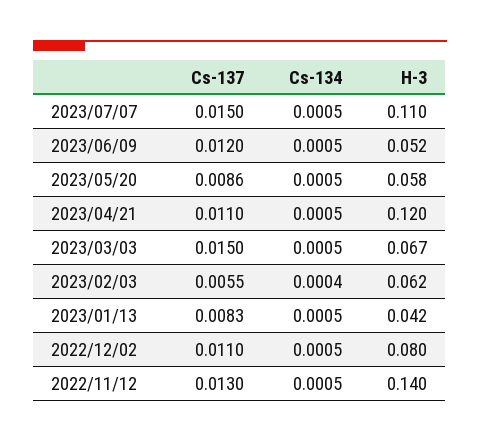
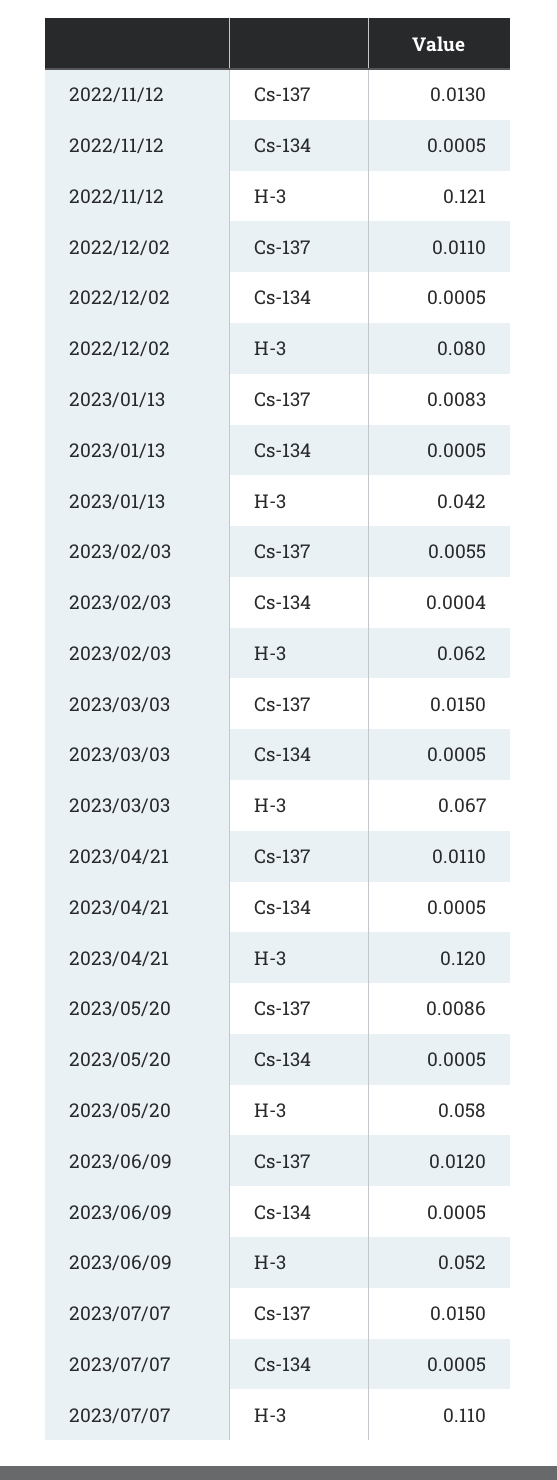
  {
    "Cs-137": {
      "2023/07/07": 0.015,
      "2023/06/09": 0.012,
      "2023/05/20": 0.0086,
      "2023/04/21": 0.011,
      "2023/03/03": 0.015,
      "2023/02/03": 0.0055,
      "2023/01/13": 0.0083,
      "2022/12/02": 0.011,
      "2022/11/12": 0.013
    },
    "Cs-134": {
      "2023/07/07": 0.0005,
      "2023/06/09": 0.0005,
      "2023/05/20": 0.0005,
      "2023/04/21": 0.0005,
      "2023/03/03": 0.0005,
      "2023/02/03": 0.0004,
      "2023/01/13": 0.0005,
      "2022/12/02": 0.0005,
      "2022/11/12": 0.0005
    },
    "H-3": {
      "2023/07/07": 0.11,
      "2023/06/09": 0.052,
      "2023/05/20": 0.058,
      "2023/04/21": 0.12,
      "2023/03/03": 0.067,
      "2023/02/03": 0.062,
      "2023/01/13": 0.042,
      "2022/12/02": 0.08,
-     "2022/11/12": 0.14
+     "2022/11/12": 0.121
    }
  }

